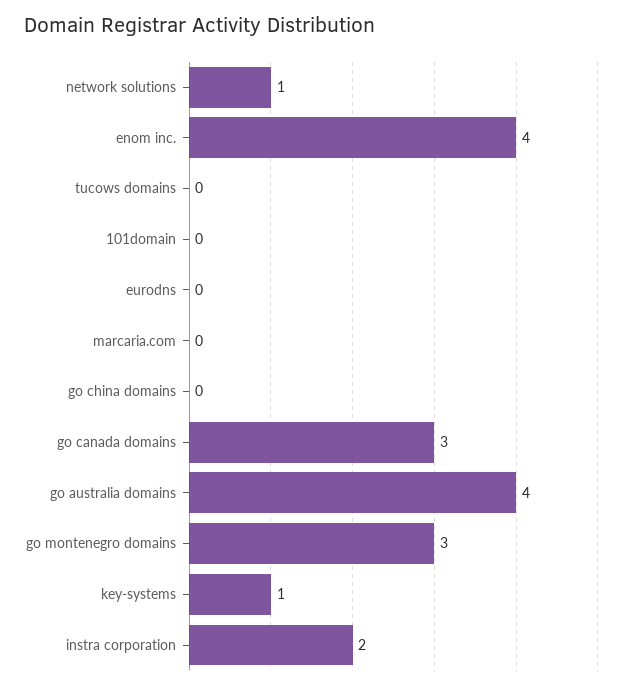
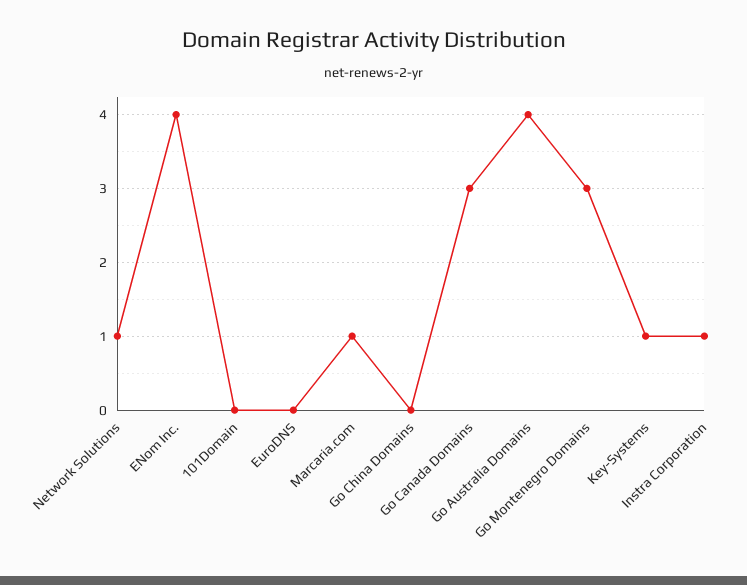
  {
    "network solutions": 1,
    "enom inc.": 4,
-   "tucows domains": 0,
    "101domain": 0,
    "eurodns": 0,
-   "marcaria.com": 0,
+   "marcaria.com": 1,
    "go china domains": 0,
    "go canada domains": 3,
    "go australia domains": 4,
    "go montenegro domains": 3,
    "key-systems": 1,
-   "instra corporation": 2
+   "instra corporation": 1
  }

